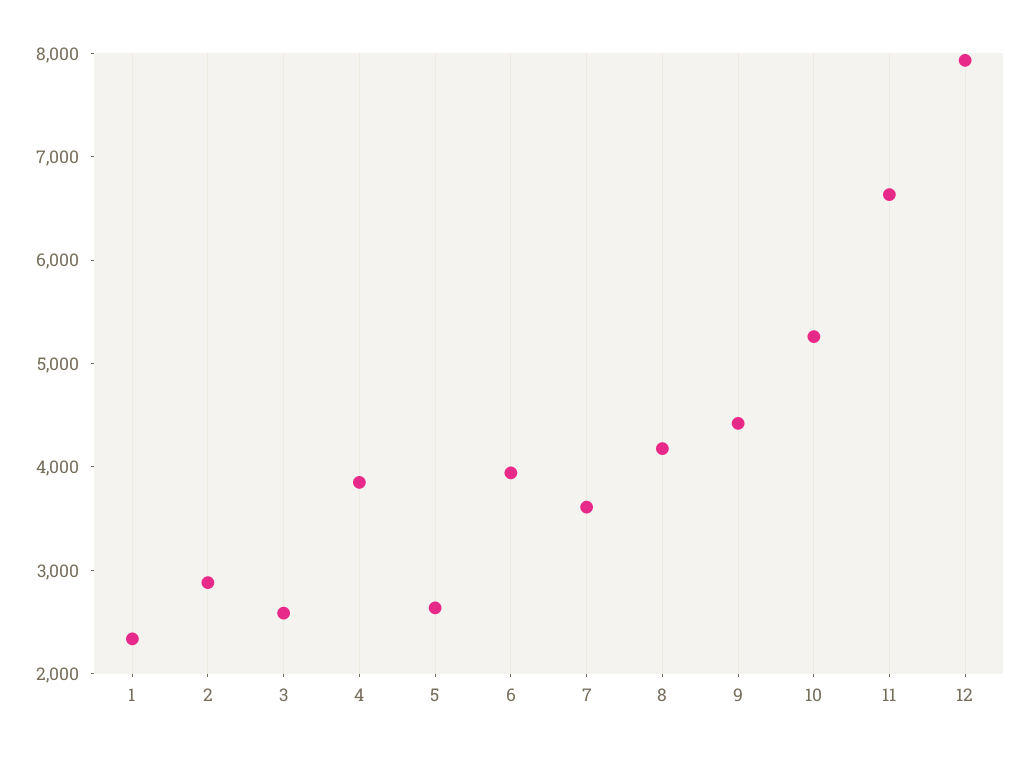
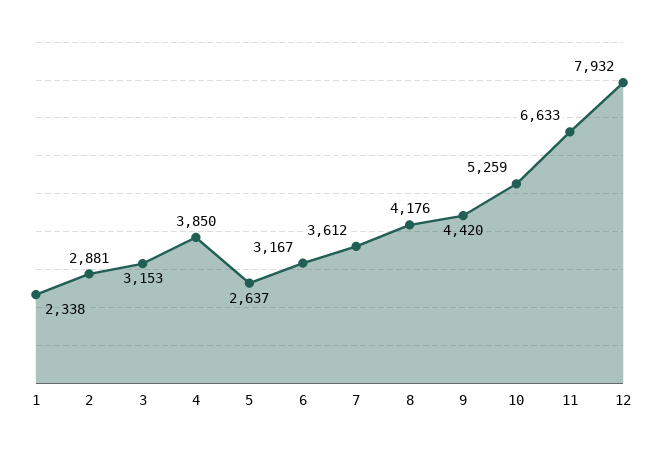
  {
    "1": 2338,
    "2": 2881,
-   "3": 2600,
+   "3": 3153,
    "4": 3850,
    "5": 2637,
-   "6": 4000,
+   "6": 3167,
    "7": 3612,
    "8": 4176,
    "9": 4420,
    "10": 5259,
    "11": 6633,
    "12": 7932
  }

